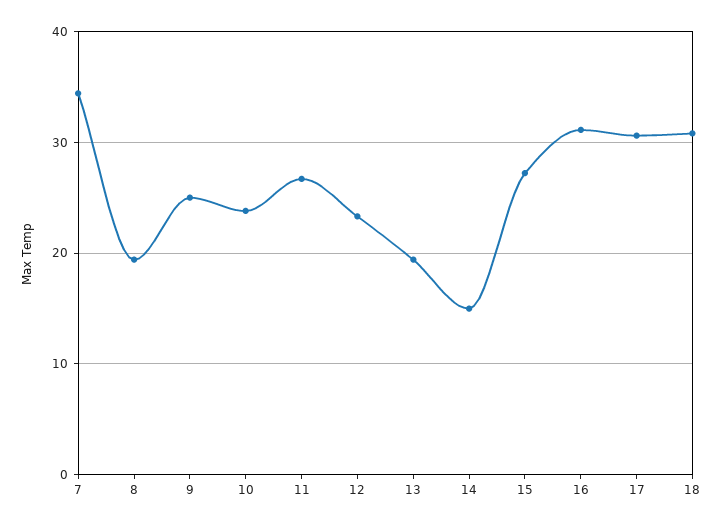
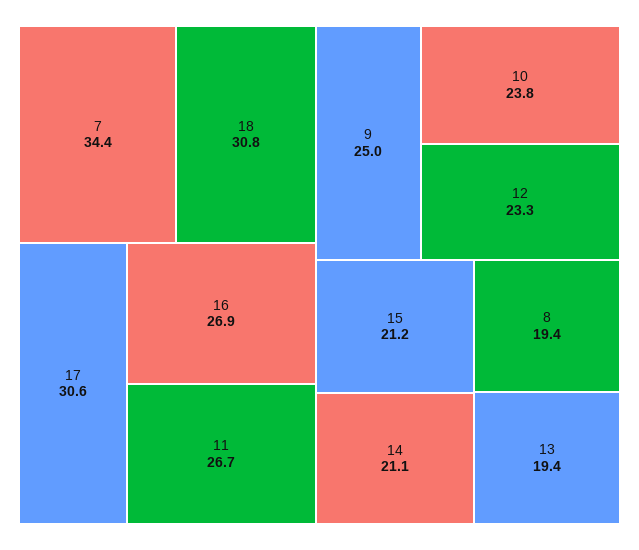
  {
    "7": 34.4,
    "8": 19.4,
    "9": 25,
    "10": 23.8,
    "11": 26.7,
    "12": 23.3,
    "13": 19.4,
-   "14": 15,
+   "14": 21.1,
-   "15": 27,
+   "15": 21.2,
-   "16": 31,
+   "16": 26.9,
    "17": 30.6,
    "18": 30.8
  }

